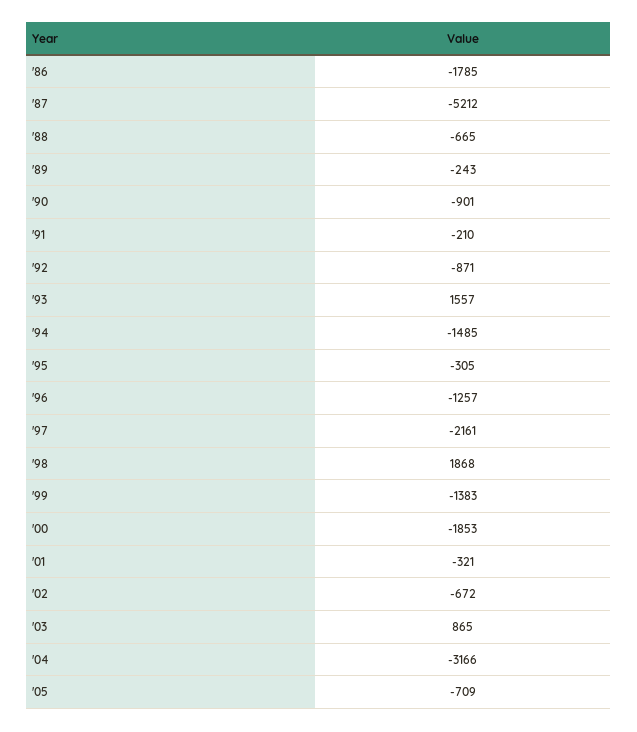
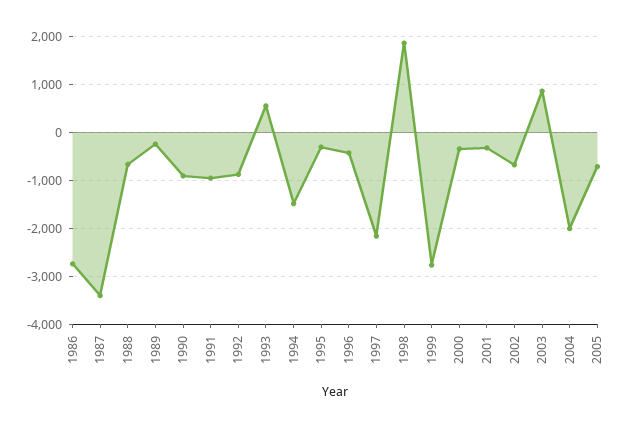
  {
-   "'86": -1785,
+   "'86": -2800,
-   "'87": -5212,
+   "'87": -3400,
    "'88": -665,
    "'89": -243,
    "'90": -901,
-   "'91": -210,
+   "'91": -1000,
    "'92": -871,
-   "'93": 1557,
+   "'93": 600,
    "'94": -1485,
    "'95": -305,
-   "'96": -1257,
+   "'96": -400,
    "'97": -2161,
    "'98": 1868,
-   "'99": -1383,
+   "'99": -2800,
-   "'00": -1853,
+   "'00": -400,
    "'01": -321,
    "'02": -672,
    "'03": 865,
-   "'04": -3166,
+   "'04": -2000,
    "'05": -709
  }

